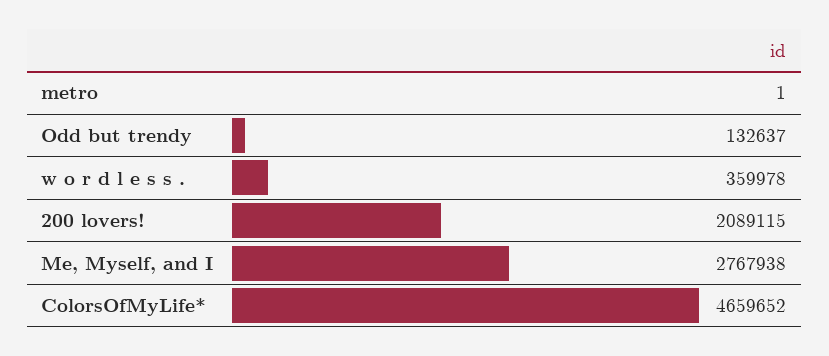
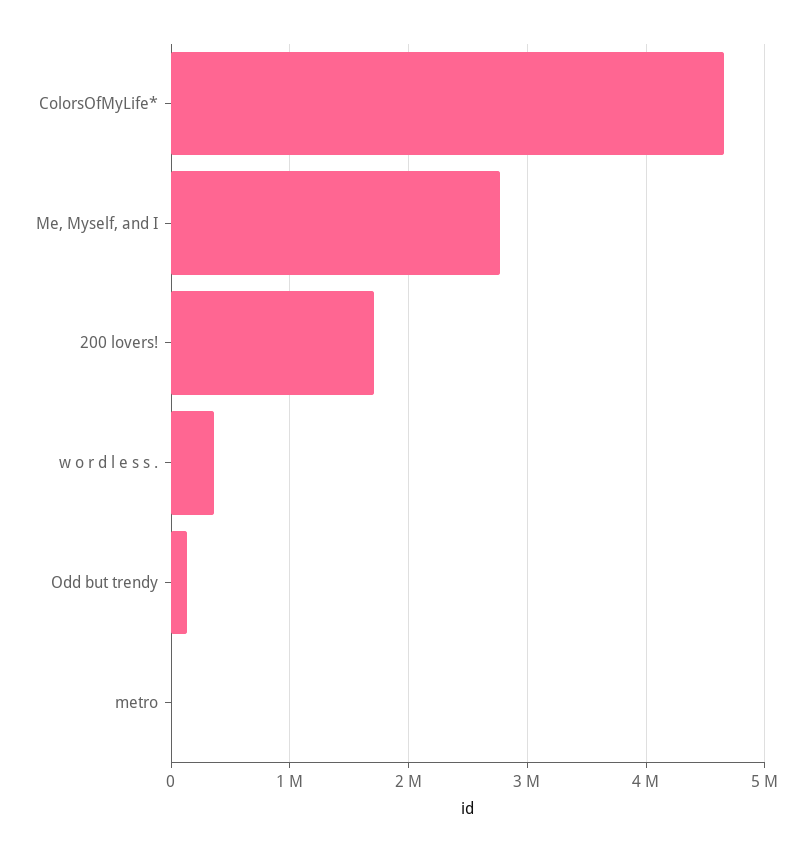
  {
    "metro": 1,
    "Odd but trendy": 132637,
    "w o r d l e s s .": 359978,
-   "200 lovers!": 2089115,
+   "200 lovers!": 1700000,
    "Me, Myself, and I": 2767938,
    "ColorsOfMyLife*": 4659652
  }

